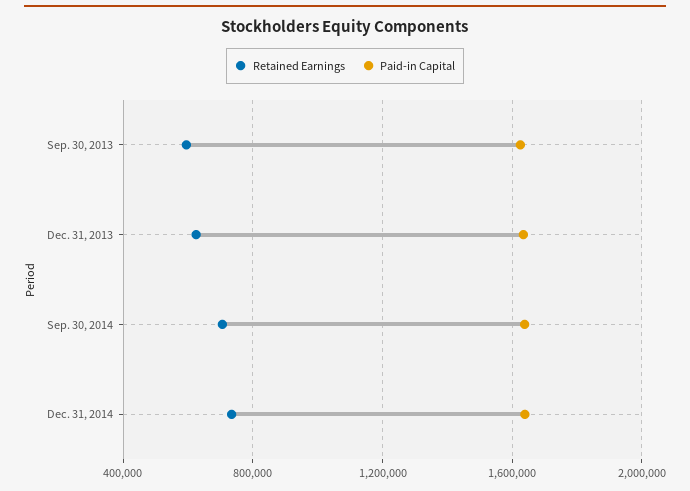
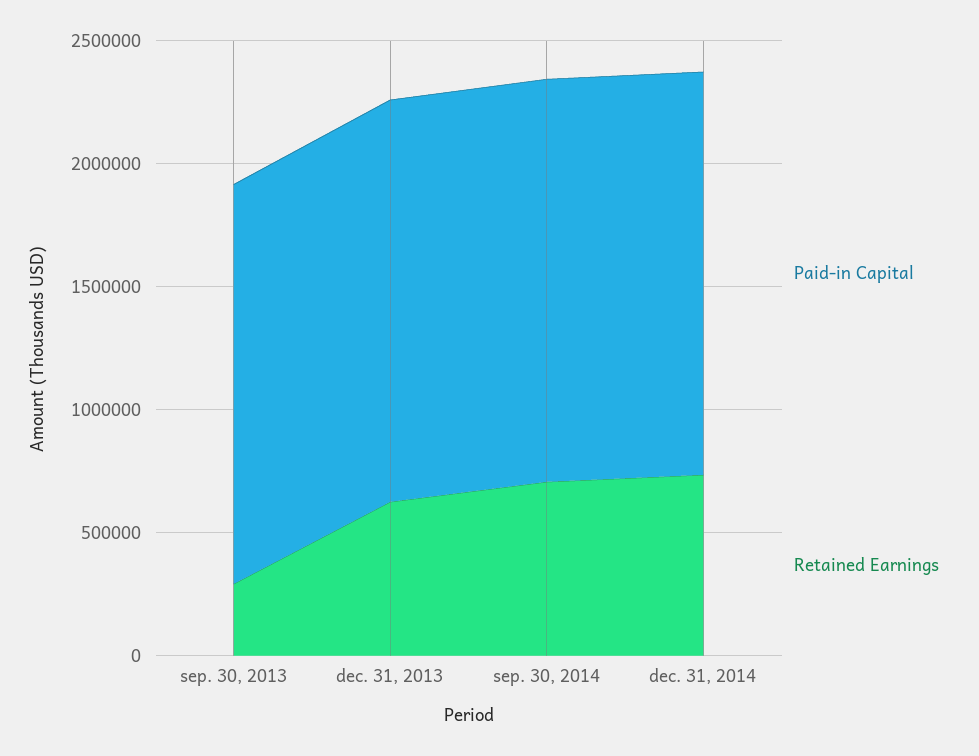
  {
    "Retained Earnings": {
-     "Sep. 30, 2013": 600000,
+     "Sep. 30, 2013": 300000,
      "Dec. 31, 2013": 600000,
      "Sep. 30, 2014": 700000,
      "Dec. 31, 2014": 750000
    },
    "Paid-in Capital": {
      "Sep. 30, 2013": 1650000,
      "Dec. 31, 2013": 1650000,
      "Sep. 30, 2014": 1650000,
      "Dec. 31, 2014": 1650000
    }
  }

